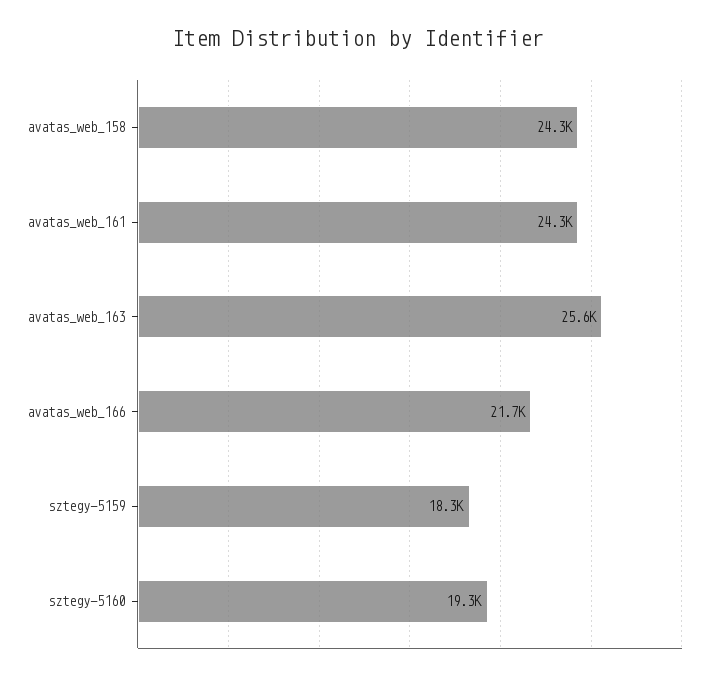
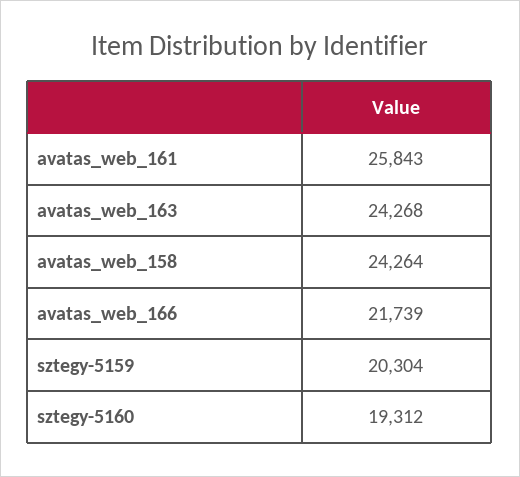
  {
    "avatas_web_158": 24264,
-   "avatas_web_161": 24300,
+   "avatas_web_161": 25843,
-   "avatas_web_163": 25600,
+   "avatas_web_163": 24268,
    "avatas_web_166": 21739,
-   "sztegy-5159": 18300,
+   "sztegy-5159": 20304,
    "sztegy-5160": 19312
  }

